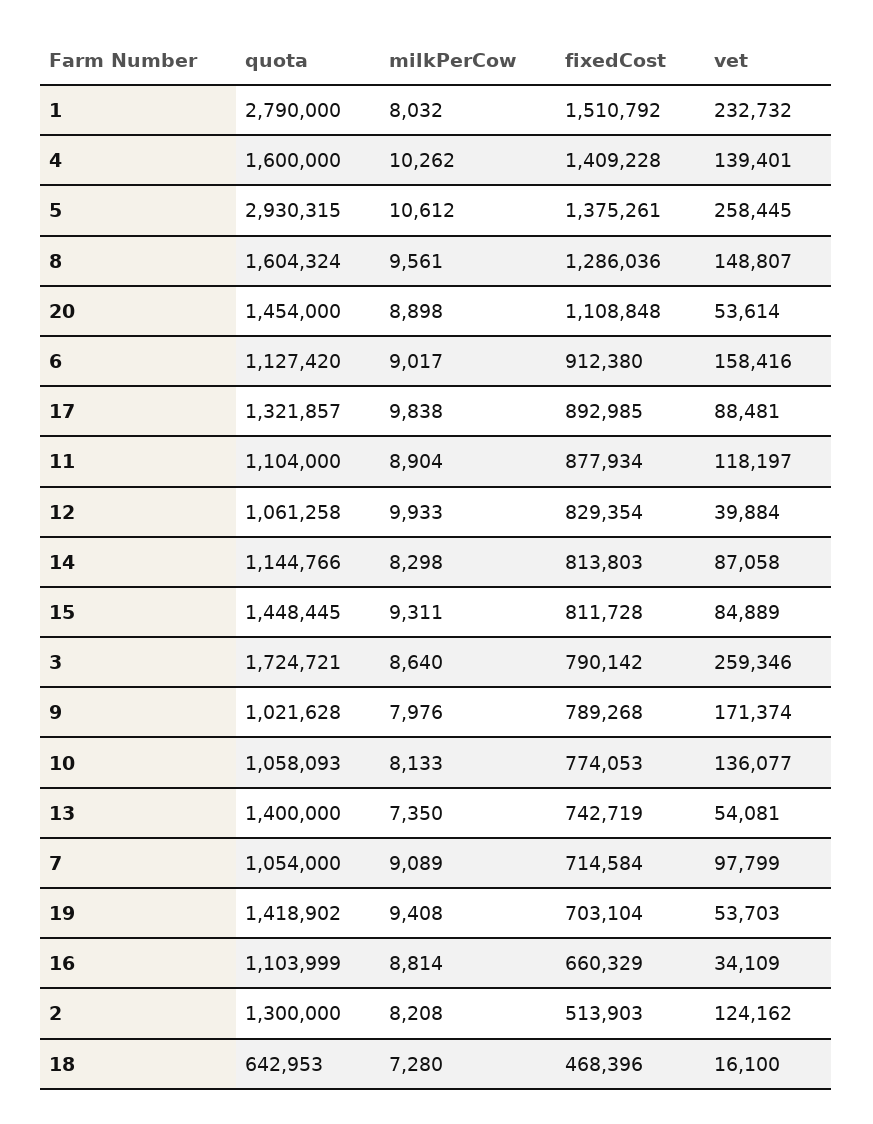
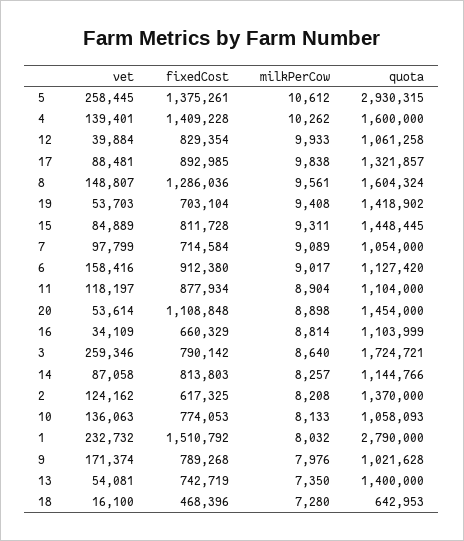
  {
    "quota": {
      "1": 2790000,
      "4": 1600000,
      "5": 2930315,
      "8": 1604324,
      "20": 1454000,
      "6": 1127420,
      "17": 1321857,
      "11": 1104000,
      "12": 1061258,
      "14": 1144766,
      "15": 1448445,
      "3": 1724721,
      "9": 1021628,
      "10": 1058093,
      "13": 1400000,
      "7": 1054000,
      "19": 1418902,
      "16": 1103999,
-     "2": 1300000,
+     "2": 1370000,
      "18": 642953
    },
    "milkPerCow": {
      "1": 8032,
      "4": 10262,
      "5": 10612,
      "8": 9561,
      "20": 8898,
      "6": 9017,
      "17": 9838,
      "11": 8904,
      "12": 9933,
-     "14": 8298,
+     "14": 8257,
      "15": 9311,
      "3": 8640,
      "9": 7976,
      "10": 8133,
      "13": 7350,
      "7": 9089,
      "19": 9408,
      "16": 8814,
      "2": 8208,
      "18": 7280
    },
    "fixedCost": {
      "1": 1510792,
      "4": 1409228,
      "5": 1375261,
      "8": 1286036,
      "20": 1108848,
      "6": 912380,
      "17": 892985,
      "11": 877934,
      "12": 829354,
      "14": 813803,
      "15": 811728,
      "3": 790142,
      "9": 789268,
      "10": 774053,
      "13": 742719,
      "7": 714584,
      "19": 703104,
      "16": 660329,
-     "2": 513903,
+     "2": 617325,
      "18": 468396
    },
    "vet": {
      "1": 232732,
      "4": 139401,
      "5": 258445,
      "8": 148807,
      "20": 53614,
      "6": 158416,
      "17": 88481,
      "11": 118197,
      "12": 39884,
      "14": 87058,
      "15": 84889,
      "3": 259346,
      "9": 171374,
-     "10": 136077,
+     "10": 136063,
      "13": 54081,
      "7": 97799,
      "19": 53703,
      "16": 34109,
      "2": 124162,
      "18": 16100
    }
  }

